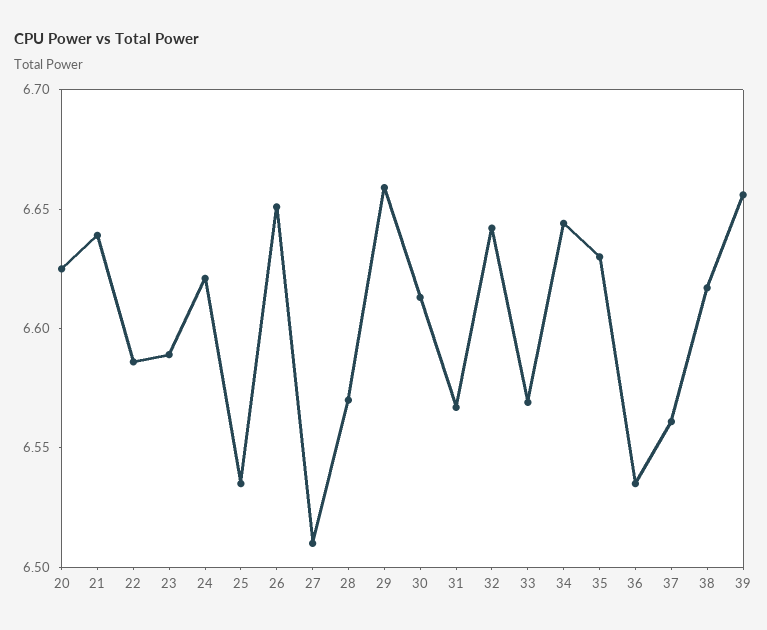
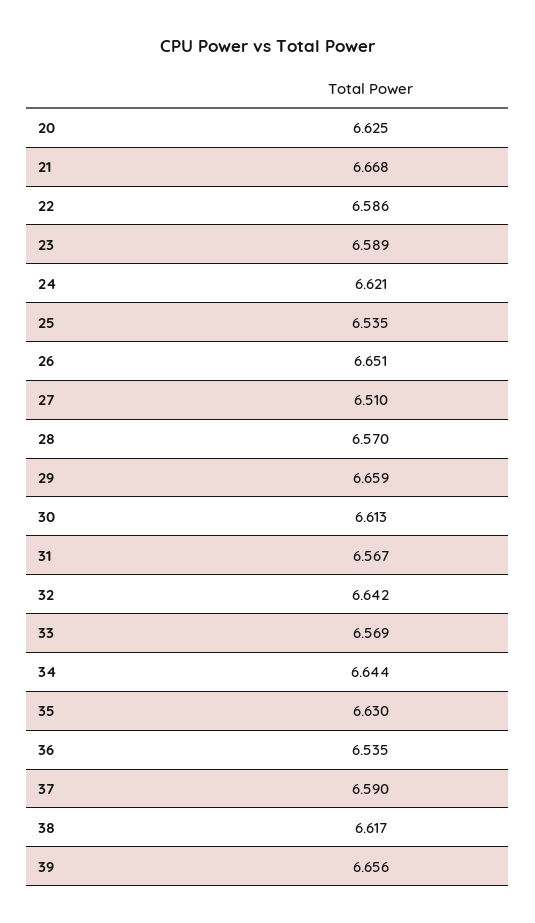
  {
    "20": 6.625,
-   "21": 6.64,
+   "21": 6.668,
    "22": 6.586,
    "23": 6.589,
    "24": 6.621,
    "25": 6.535,
    "26": 6.651,
    "27": 6.51,
    "28": 6.57,
    "29": 6.659,
    "30": 6.613,
    "31": 6.567,
    "32": 6.642,
    "33": 6.569,
    "34": 6.644,
    "35": 6.63,
    "36": 6.535,
-   "37": 6.56,
+   "37": 6.59,
    "38": 6.617,
    "39": 6.656
  }

